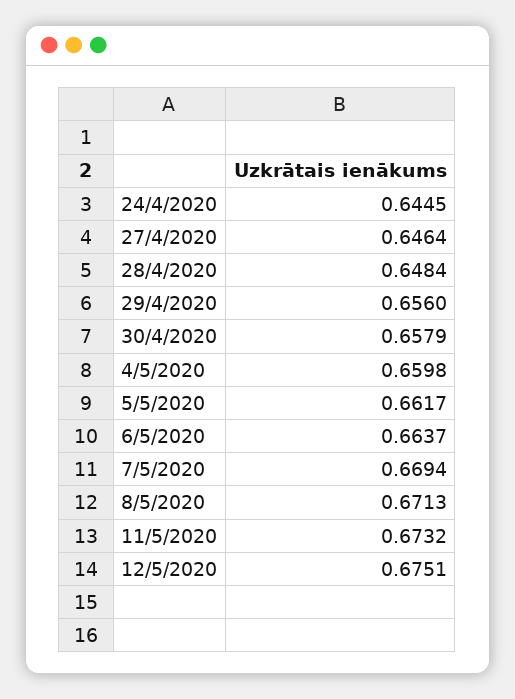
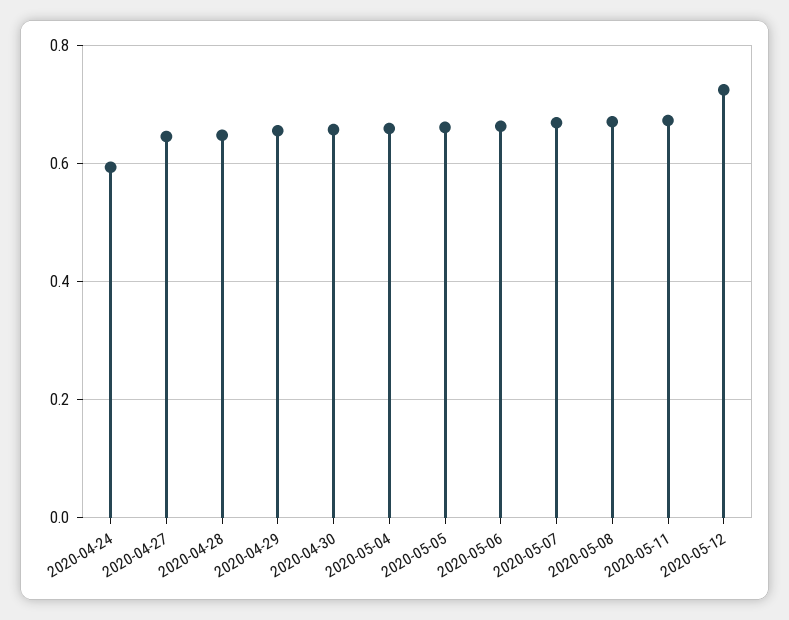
  {
-   "24/4/2020": 0.6445,
+   "24/4/2020": 0.6,
    "27/4/2020": 0.6464,
    "28/4/2020": 0.6484,
    "29/4/2020": 0.656,
    "30/4/2020": 0.6579,
    "4/5/2020": 0.6598,
    "5/5/2020": 0.6617,
    "6/5/2020": 0.6637,
    "7/5/2020": 0.6694,
    "8/5/2020": 0.6713,
    "11/5/2020": 0.6732,
-   "12/5/2020": 0.6751
+   "12/5/2020": 0.72
  }

